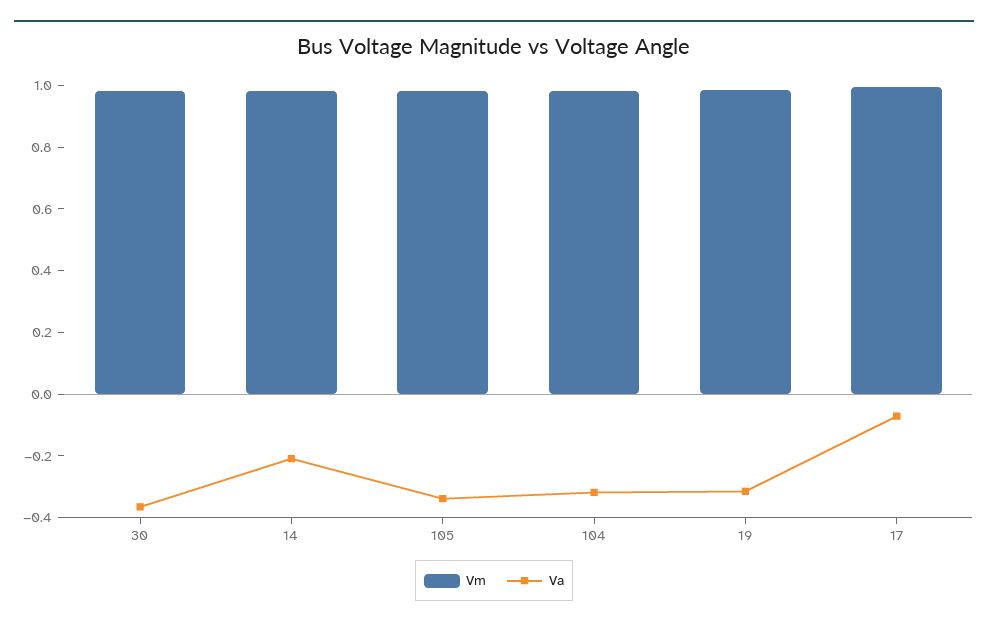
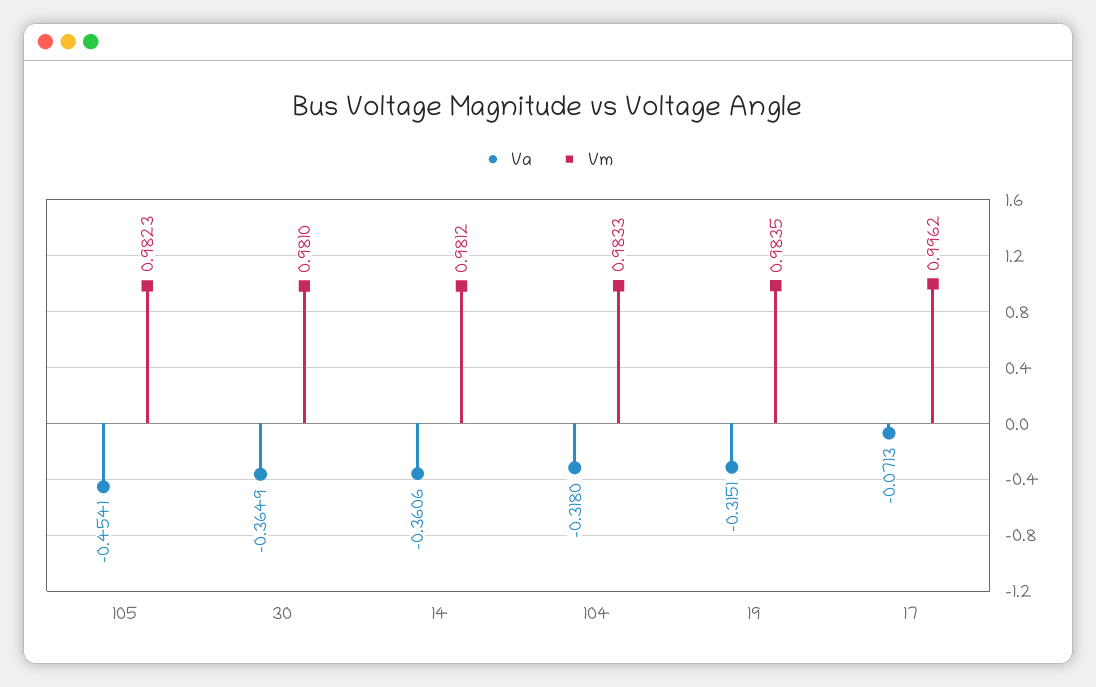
  {
    "Vm": {
      "30": 0.981,
      "14": 0.9812,
      "105": 0.9823,
      "104": 0.9833,
      "19": 0.9835,
      "17": 0.9962
    },
    "Va": {
      "30": -0.3649,
-     "14": -0.2,
+     "14": -0.3606,
-     "105": -0.35,
+     "105": -0.4541,
      "104": -0.318,
      "19": -0.3151,
      "17": -0.0713
    }
  }

